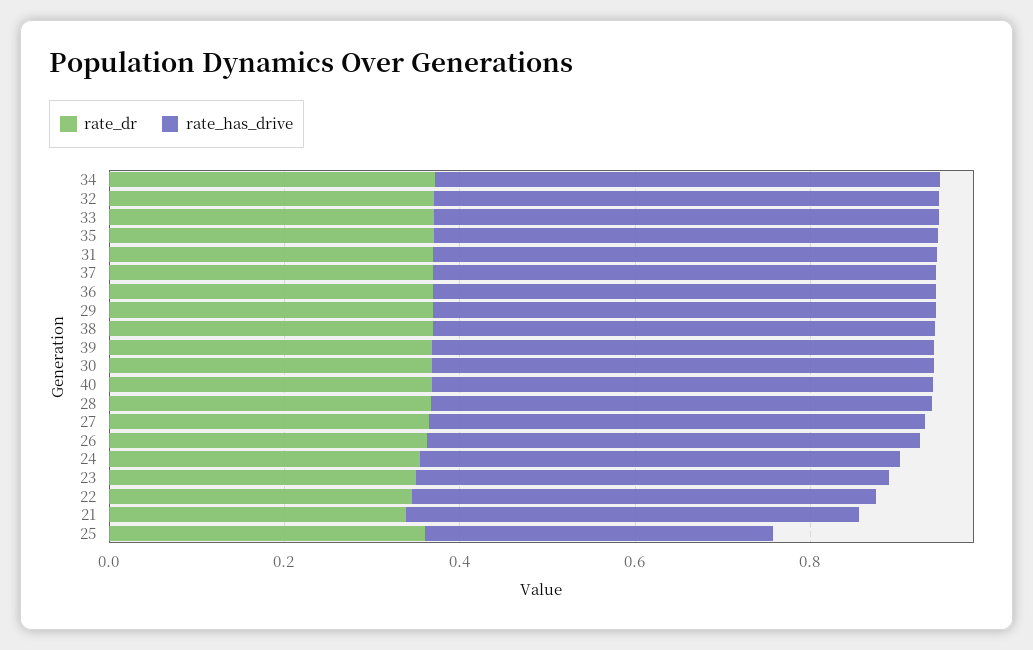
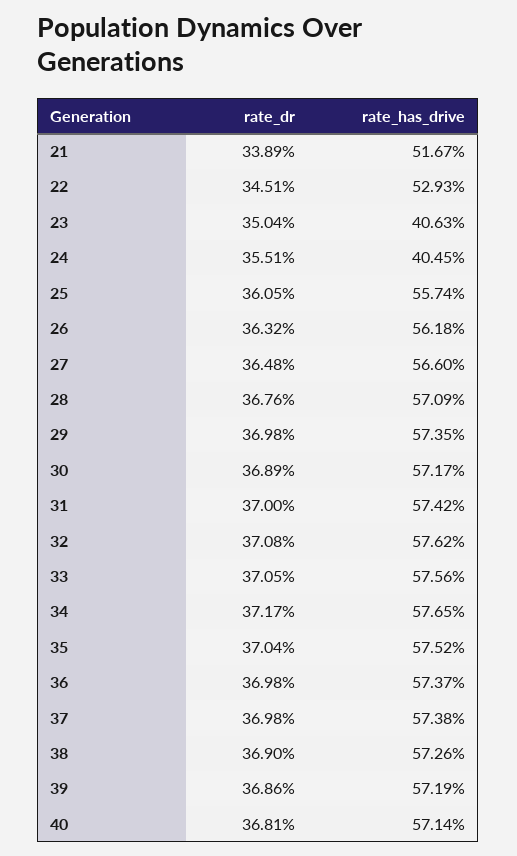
  {
    "rate_dr": {
      "34": 0.3717,
      "32": 0.3708,
      "33": 0.3705,
      "35": 0.3704,
      "31": 0.37,
      "37": 0.3698,
      "36": 0.3698,
      "29": 0.3698,
      "38": 0.369,
      "39": 0.3686,
      "30": 0.3689,
      "40": 0.3681,
      "28": 0.3676,
      "27": 0.3648,
      "26": 0.3632,
      "24": 0.3551,
      "23": 0.3504,
      "22": 0.3451,
      "21": 0.3389,
      "25": 0.3605
    },
    "rate_has_drive": {
      "34": 0.5765,
      "32": 0.5762,
      "33": 0.5756,
      "35": 0.5752,
      "31": 0.5742,
      "37": 0.5738,
      "36": 0.5737,
      "29": 0.5735,
      "38": 0.5726,
      "39": 0.5719,
      "30": 0.5717,
      "40": 0.5714,
      "28": 0.5709,
      "27": 0.566,
      "26": 0.5618,
-     "24": 0.55,
+     "24": 0.4045,
-     "23": 0.55,
+     "23": 0.4063,
      "22": 0.5293,
      "21": 0.5167,
-     "25": 0.4
+     "25": 0.5574
    }
  }

